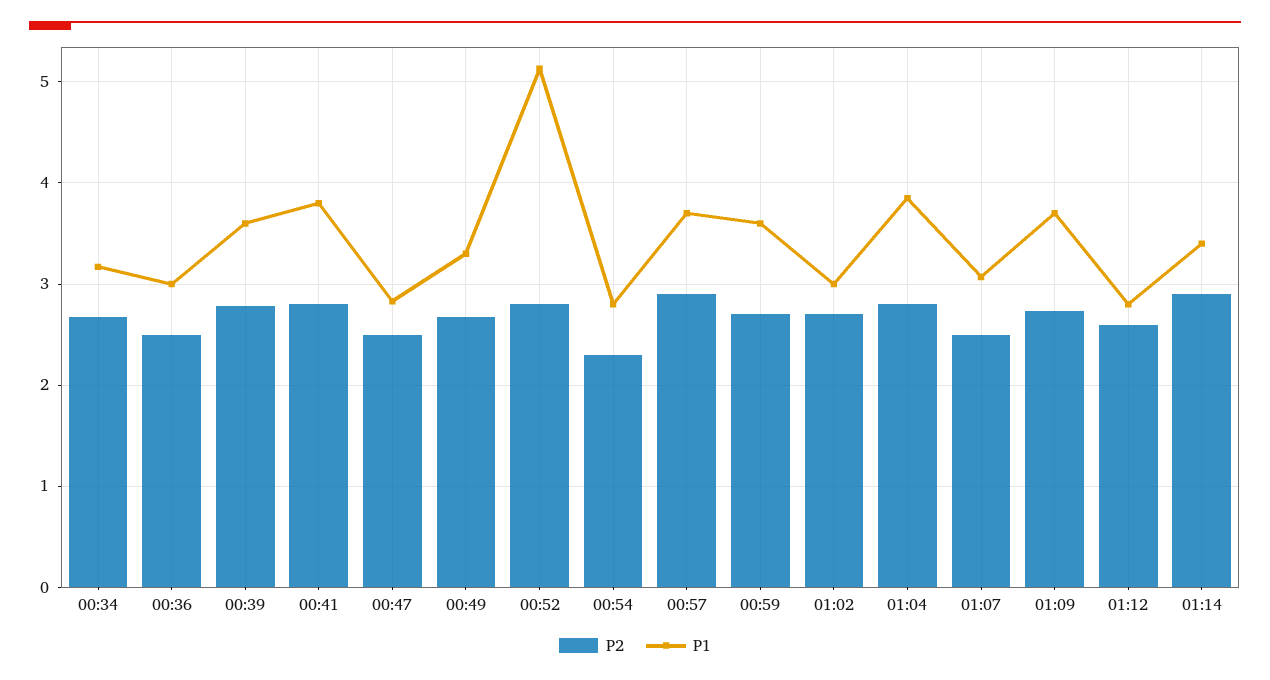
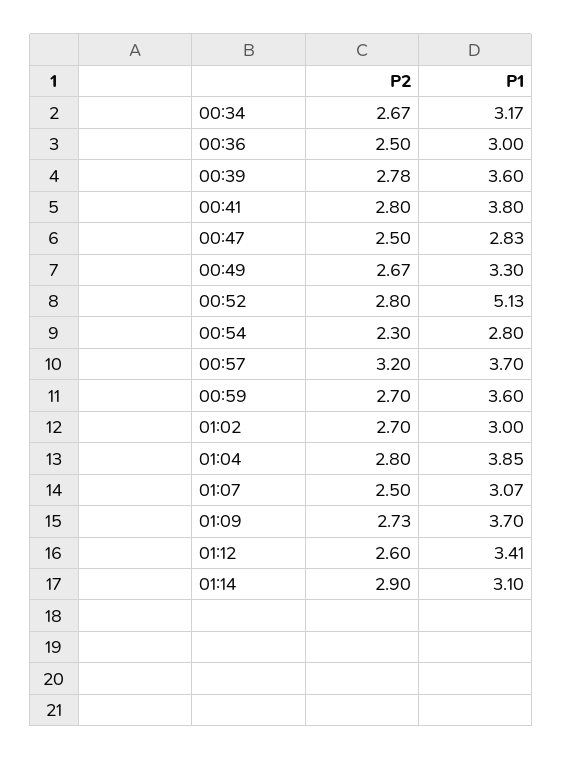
  {
    "P2": {
      "00:34": 2.67,
      "00:36": 2.5,
      "00:39": 2.78,
      "00:41": 2.8,
      "00:47": 2.5,
      "00:49": 2.67,
      "00:52": 2.8,
      "00:54": 2.3,
-     "00:57": 2.9,
+     "00:57": 3.2,
      "00:59": 2.7,
      "01:02": 2.7,
      "01:04": 2.8,
      "01:07": 2.5,
      "01:09": 2.73,
      "01:12": 2.6,
      "01:14": 2.9
    },
    "P1": {
      "00:34": 3.17,
      "00:36": 3,
      "00:39": 3.6,
      "00:41": 3.8,
      "00:47": 2.83,
      "00:49": 3.3,
      "00:52": 5.13,
      "00:54": 2.8,
      "00:57": 3.7,
      "00:59": 3.6,
      "01:02": 3,
      "01:04": 3.85,
      "01:07": 3.07,
      "01:09": 3.7,
-     "01:12": 2.8,
+     "01:12": 3.41,
-     "01:14": 3.4
+     "01:14": 3.1
    }
  }

